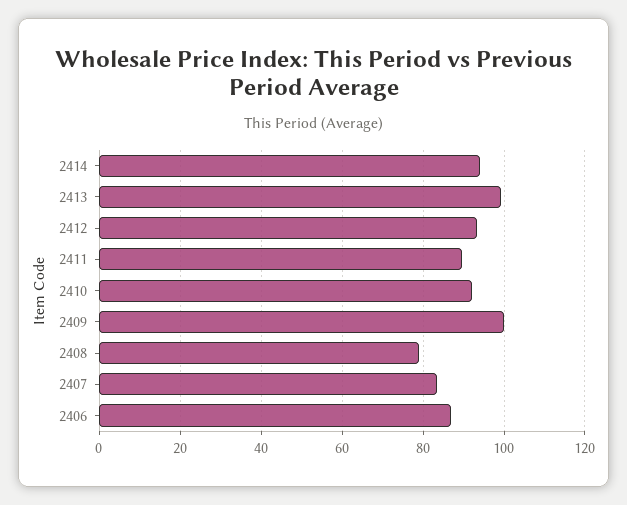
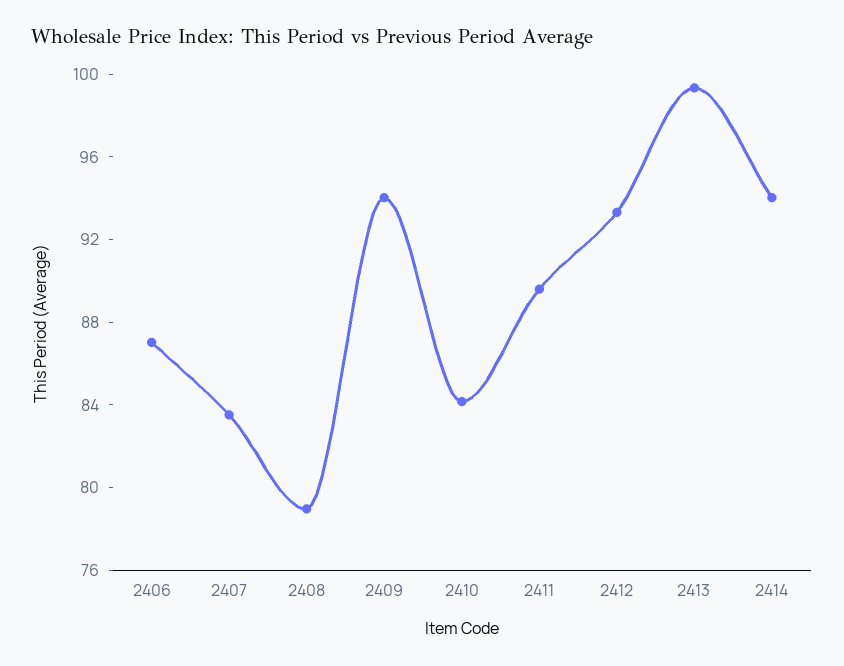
  {
    "2414": 94,
    "2413": 99,
    "2412": 93,
    "2411": 90,
-   "2410": 92,
+   "2410": 84,
-   "2409": 100,
+   "2409": 94,
    "2408": 79,
    "2407": 84,
    "2406": 87
  }

